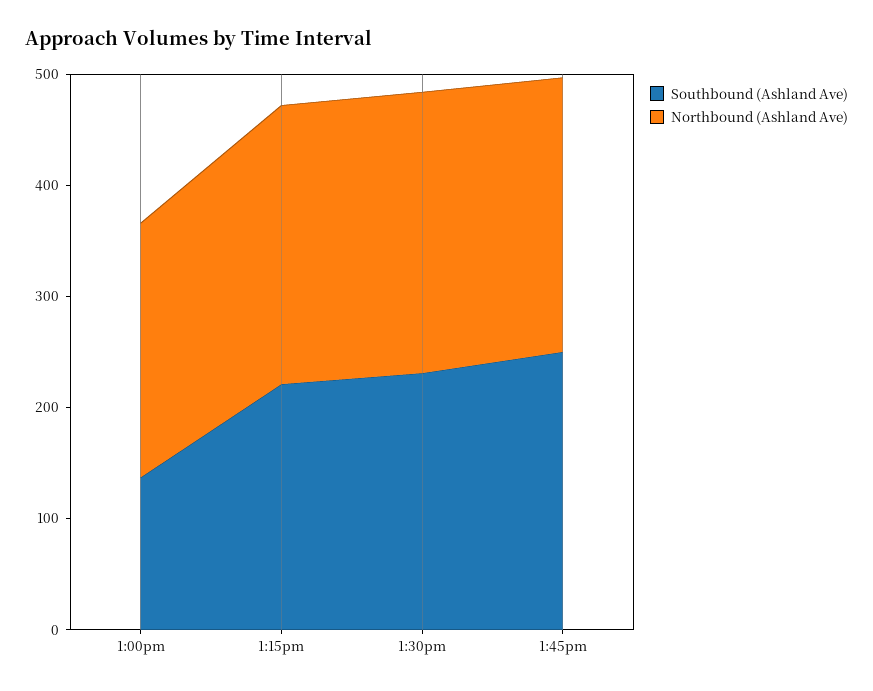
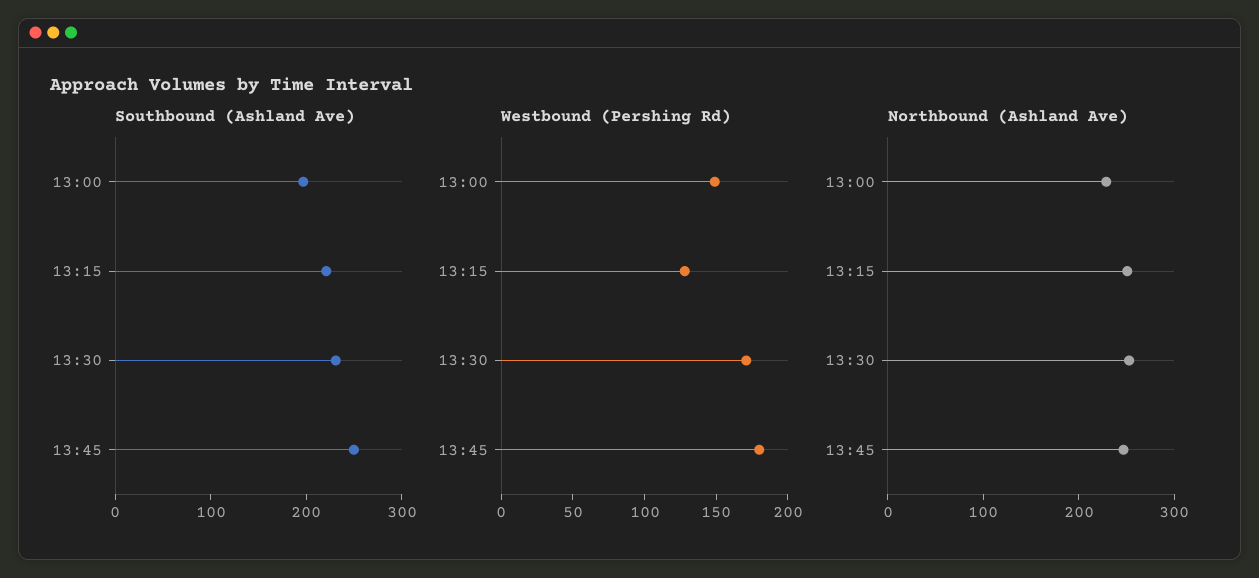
  {
    "Southbound (Ashland Ave)": {
-     "1:00pm": 140,
+     "1:00pm": 200,
      "1:15pm": 220,
      "1:30pm": 240,
      "1:45pm": 260
    },
    "Northbound (Ashland Ave)": {
      "1:00pm": 220,
      "1:15pm": 260,
      "1:30pm": 260,
      "1:45pm": 240
-   }
+   },
+   "Westbound (Pershing Rd)": {
+     "1:00pm": 150,
+     "1:15pm": 130,
+     "1:30pm": 170,
+     "1:45pm": 180
+   }
  }

